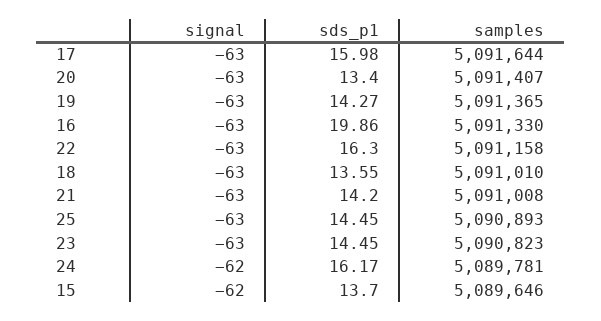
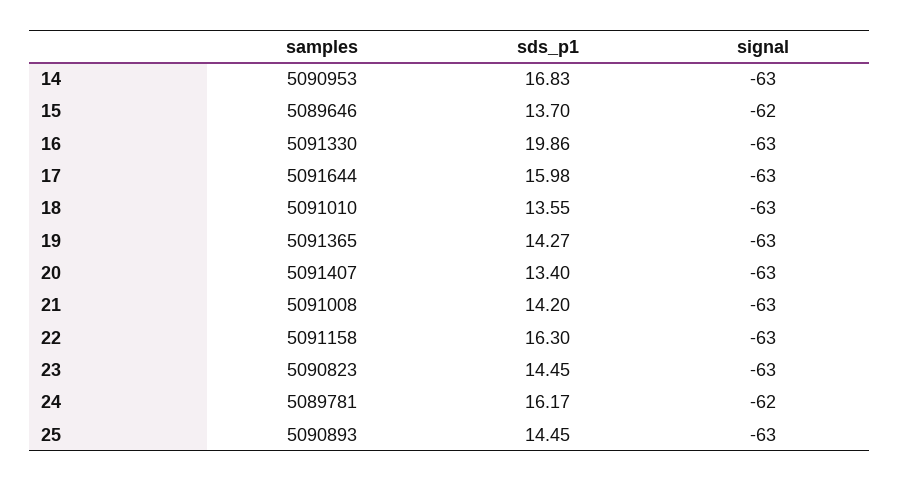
  {
    "signal": {
      "17": -63,
      "20": -63,
      "19": -63,
      "16": -63,
      "22": -63,
      "18": -63,
      "21": -63,
      "25": -63,
      "23": -63,
      "24": -62,
-     "15": -62
+     "15": -62,
+     "14": -63
    },
    "sds_p1": {
      "17": 15.98,
      "20": 13.4,
      "19": 14.27,
      "16": 19.86,
      "22": 16.3,
      "18": 13.55,
      "21": 14.2,
      "25": 14.45,
      "23": 14.45,
      "24": 16.17,
-     "15": 13.7
+     "15": 13.7,
+     "14": 16.83
    },
    "samples": {
      "17": 5091644,
      "20": 5091407,
      "19": 5091365,
      "16": 5091330,
      "22": 5091158,
      "18": 5091010,
      "21": 5091008,
      "25": 5090893,
      "23": 5090823,
      "24": 5089781,
-     "15": 5089646
+     "15": 5089646,
+     "14": 5090953
    }
  }

